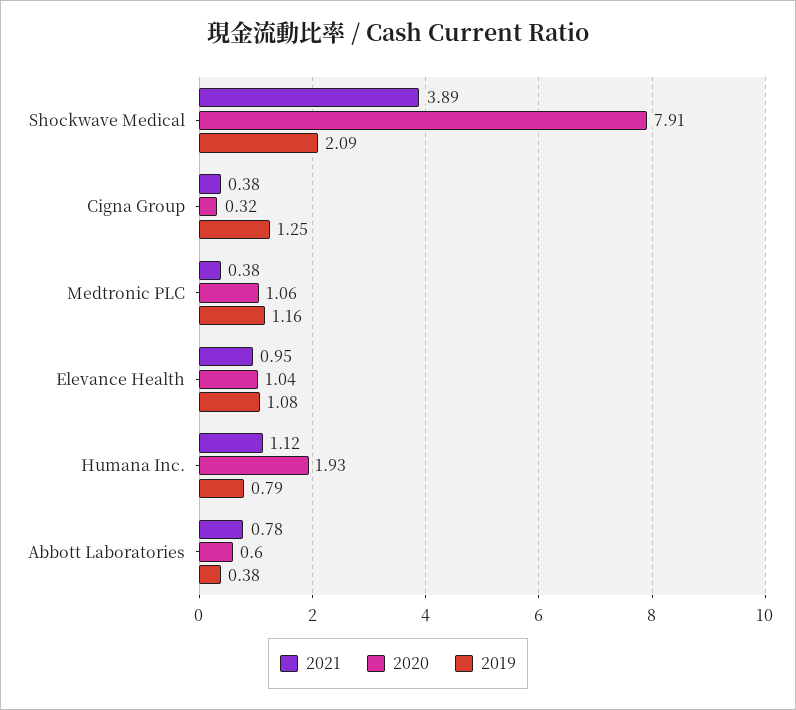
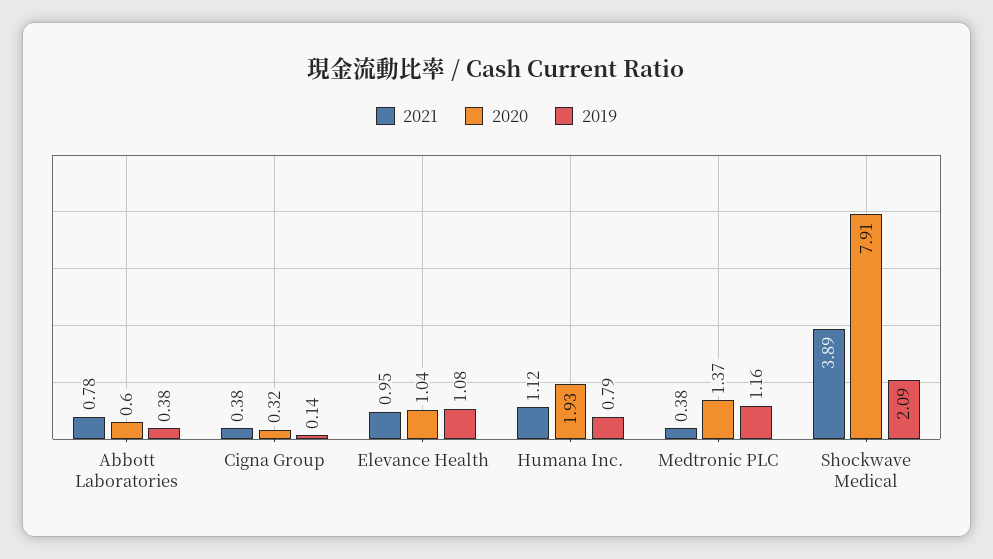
  {
    "2021": {
      "Shockwave Medical": 3.89,
      "Cigna Group": 0.38,
      "Medtronic PLC": 0.38,
      "Elevance Health": 0.95,
      "Humana Inc.": 1.12,
      "Abbott Laboratories": 0.78
    },
    "2020": {
      "Shockwave Medical": 7.91,
      "Cigna Group": 0.32,
-     "Medtronic PLC": 1.06,
+     "Medtronic PLC": 1.37,
      "Elevance Health": 1.04,
      "Humana Inc.": 1.93,
      "Abbott Laboratories": 0.6
    },
    "2019": {
      "Shockwave Medical": 2.09,
-     "Cigna Group": 1.25,
+     "Cigna Group": 0.14,
      "Medtronic PLC": 1.16,
      "Elevance Health": 1.08,
      "Humana Inc.": 0.79,
      "Abbott Laboratories": 0.38
    }
  }

